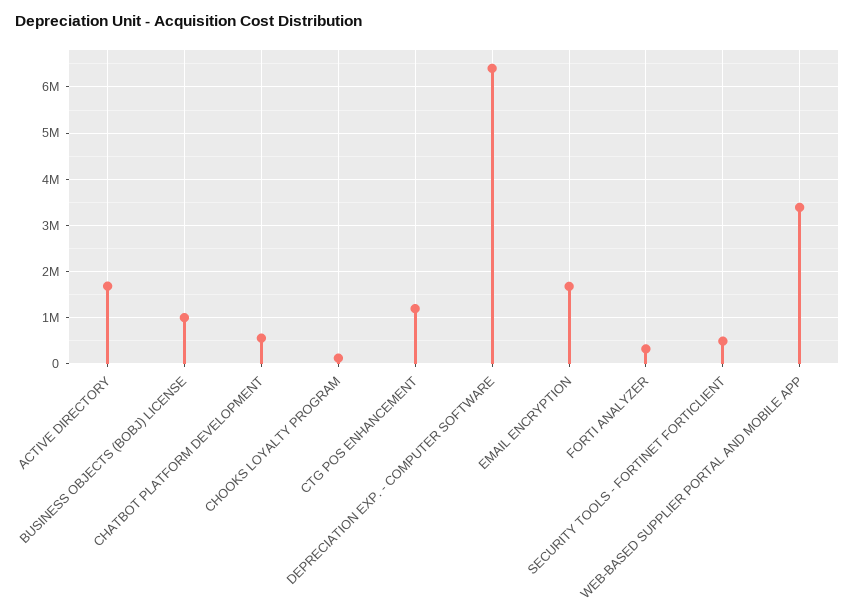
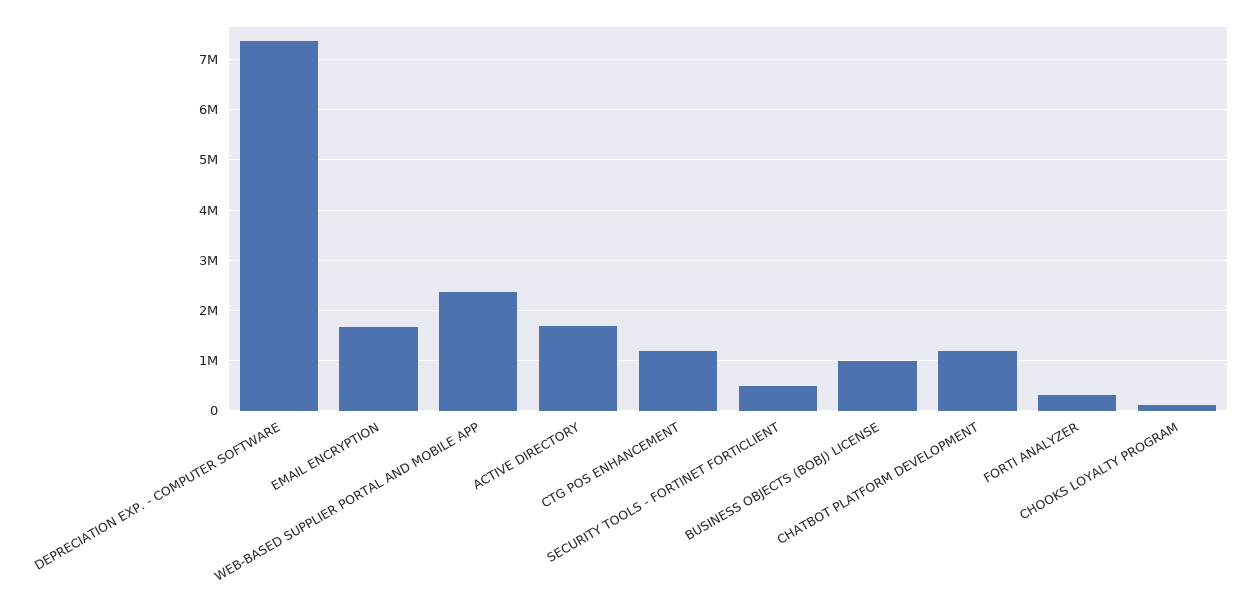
  {
    "ACTIVE DIRECTORY": 1600000,
    "BUSINESS OBJECTS (BOBJ) LICENSE": 1000000,
-   "CHATBOT PLATFORM DEVELOPMENT": 600000,
+   "CHATBOT PLATFORM DEVELOPMENT": 1200000,
    "CHOOKS LOYALTY PROGRAM": 200000,
    "CTG POS ENHANCEMENT": 1200000,
-   "DEPRECIATION EXP. - COMPUTER SOFTWARE": 6400000,
+   "DEPRECIATION EXP. - COMPUTER SOFTWARE": 7400000,
    "EMAIL ENCRYPTION": 1600000,
    "FORTI ANALYZER": 400000,
    "SECURITY TOOLS - FORTINET FORTICLIENT": 400000,
-   "WEB-BASED SUPPLIER PORTAL AND MOBILE APP": 3400000
+   "WEB-BASED SUPPLIER PORTAL AND MOBILE APP": 2400000
  }

